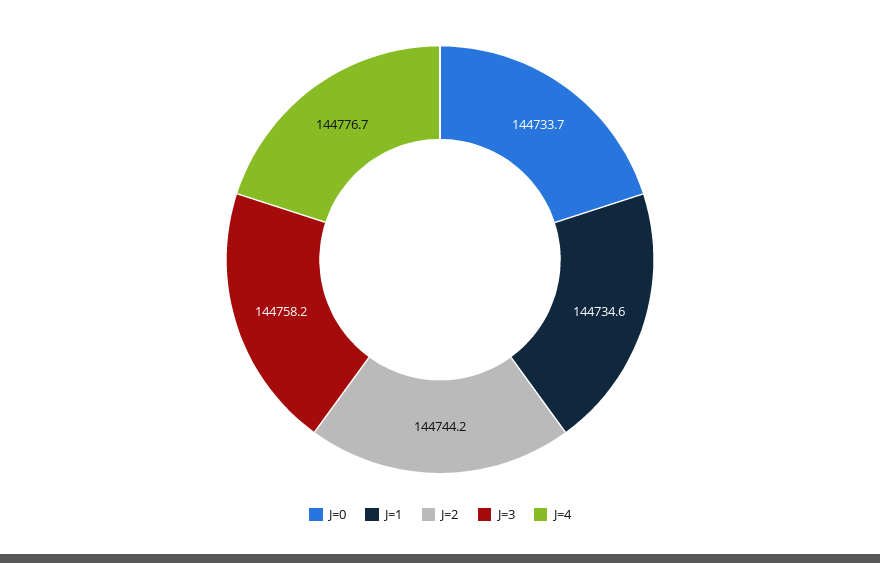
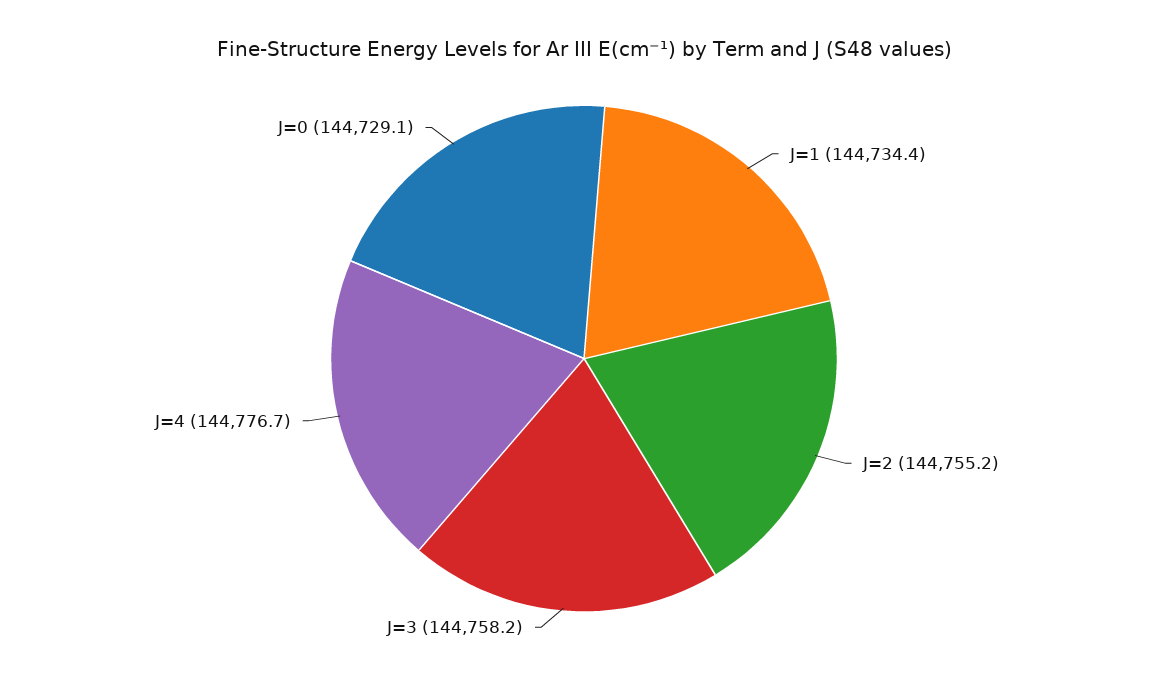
  {
-   "J=0": 144733.7,
+   "J=0": 144729.1,
-   "J=1": 144734.6,
+   "J=1": 144734.4,
-   "J=2": 144744.2,
+   "J=2": 144755.2,
    "J=3": 144758.2,
    "J=4": 144776.7
  }

